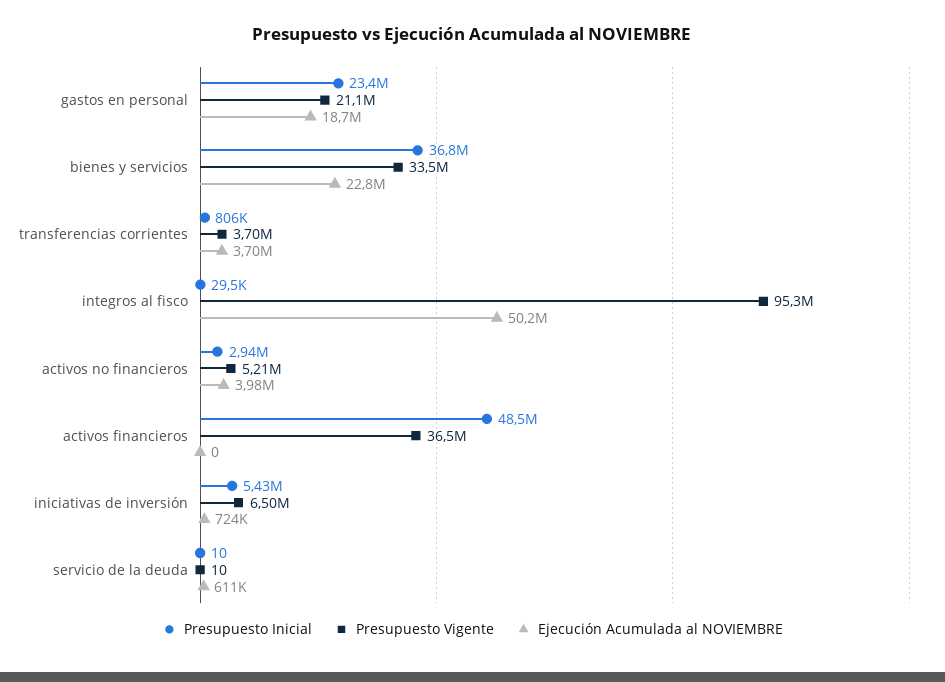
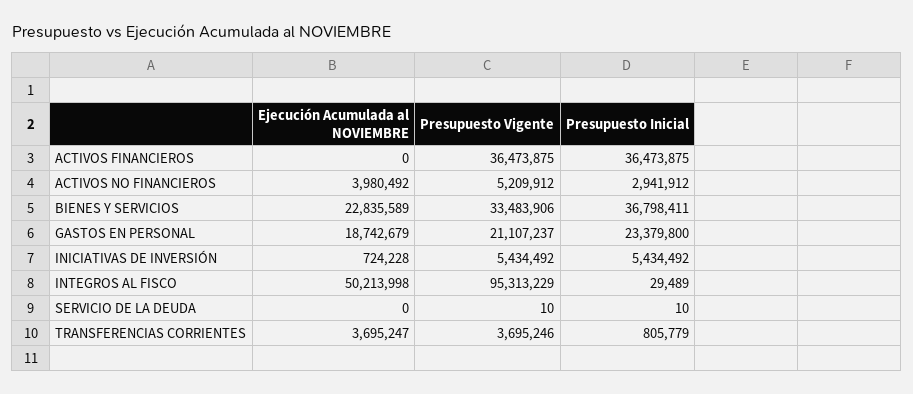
  {
    "Presupuesto Inicial": {
      "gastos en personal": 23379800,
      "bienes y servicios": 36798411,
      "transferencias corrientes": 805779,
      "integros al fisco": 29489,
      "activos no financieros": 2941912,
-     "activos financieros": 48500000,
+     "activos financieros": 36473875,
      "iniciativas de inversión": 5434492,
      "servicio de la deuda": 10
    },
    "Presupuesto Vigente": {
      "gastos en personal": 21107237,
      "bienes y servicios": 33483906,
      "transferencias corrientes": 3695246,
      "integros al fisco": 95313229,
      "activos no financieros": 5209912,
      "activos financieros": 36473875,
-     "iniciativas de inversión": 6500000,
+     "iniciativas de inversión": 5434492,
      "servicio de la deuda": 10
    },
    "Ejecución Acumulada al NOVIEMBRE": {
      "gastos en personal": 18742679,
      "bienes y servicios": 22835589,
      "transferencias corrientes": 3695247,
      "integros al fisco": 50213998,
      "activos no financieros": 3980492,
      "activos financieros": 0,
      "iniciativas de inversión": 724228,
-     "servicio de la deuda": 611000
+     "servicio de la deuda": 0
    }
  }

